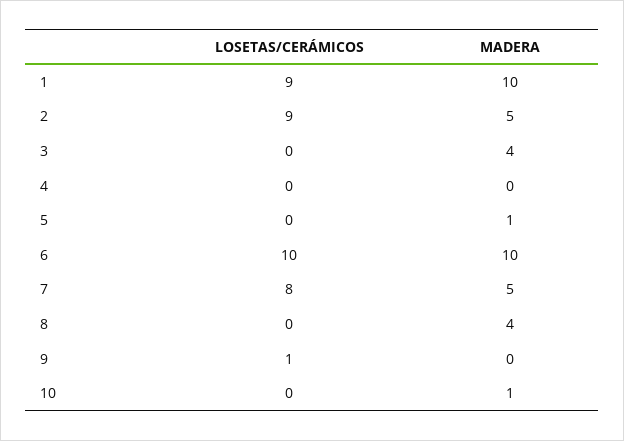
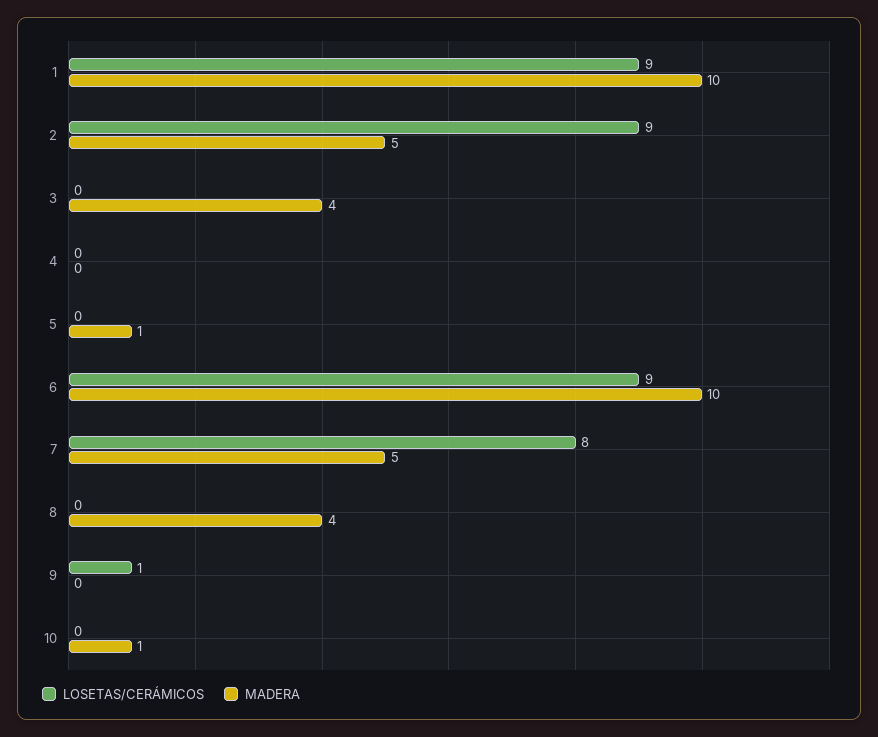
  {
    "LOSETAS/CERÁMICOS": {
      "1": 9,
      "2": 9,
      "3": 0,
      "4": 0,
      "5": 0,
-     "6": 10,
+     "6": 9,
      "7": 8,
      "8": 0,
      "9": 1,
      "10": 0
    },
    "MADERA": {
      "1": 10,
      "2": 5,
      "3": 4,
      "4": 0,
      "5": 1,
      "6": 10,
      "7": 5,
      "8": 4,
      "9": 0,
      "10": 1
    }
  }

